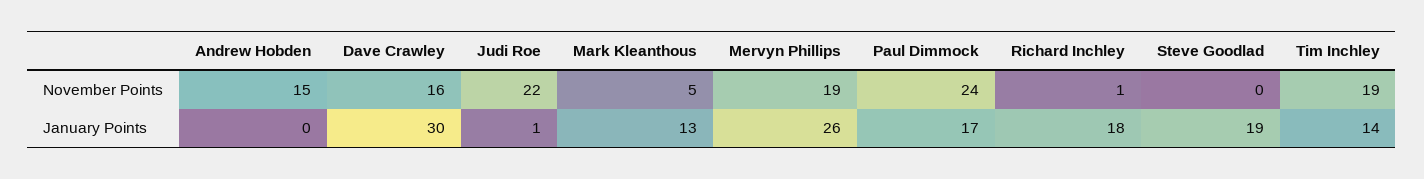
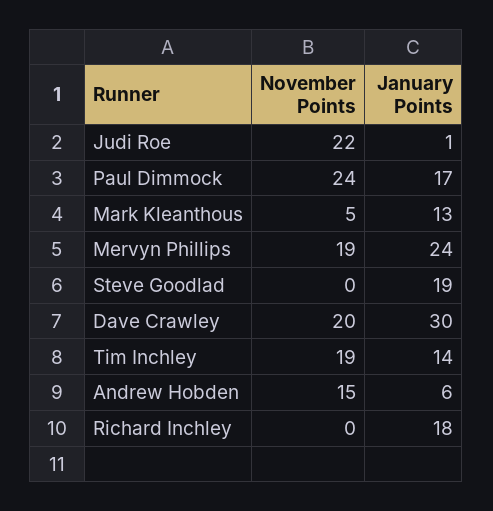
  {
    "Andrew Hobden": {
      "November Points": 15,
-     "January Points": 0
+     "January Points": 6
    },
    "Dave Crawley": {
-     "November Points": 16,
+     "November Points": 20,
      "January Points": 30
    },
    "Judi Roe": {
      "November Points": 22,
      "January Points": 1
    },
    "Mark Kleanthous": {
      "November Points": 5,
      "January Points": 13
    },
    "Mervyn Phillips": {
      "November Points": 19,
-     "January Points": 26
+     "January Points": 24
    },
    "Paul Dimmock": {
      "November Points": 24,
      "January Points": 17
    },
    "Richard Inchley": {
-     "November Points": 1,
+     "November Points": 0,
      "January Points": 18
    },
    "Steve Goodlad": {
      "November Points": 0,
      "January Points": 19
    },
    "Tim Inchley": {
      "November Points": 19,
      "January Points": 14
    }
  }

